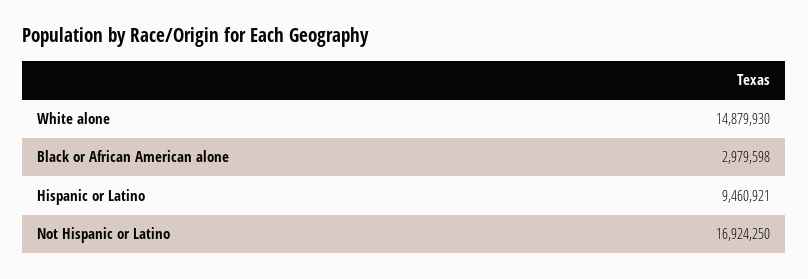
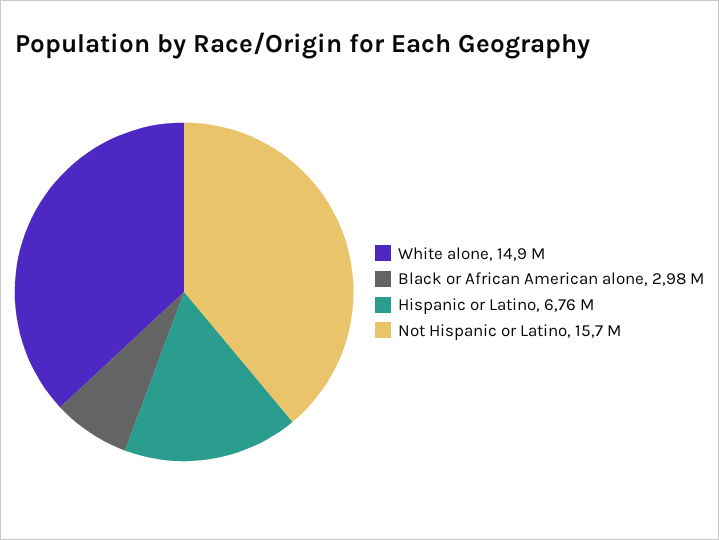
  {
    "White alone": 14879930,
    "Black or African American alone": 2979598,
-   "Hispanic or Latino": 9460921,
+   "Hispanic or Latino": 6760000,
-   "Not Hispanic or Latino": 16924250
+   "Not Hispanic or Latino": 15700000
  }

